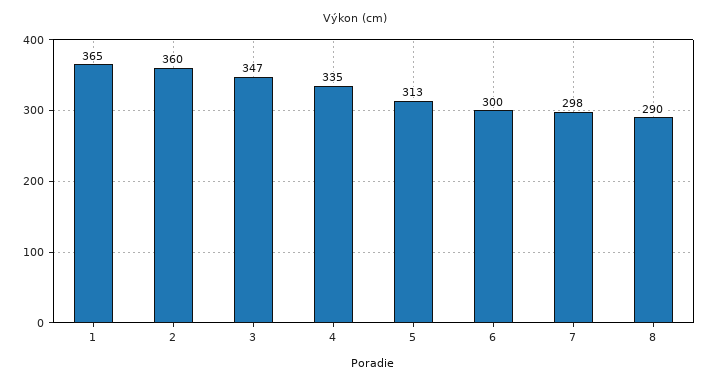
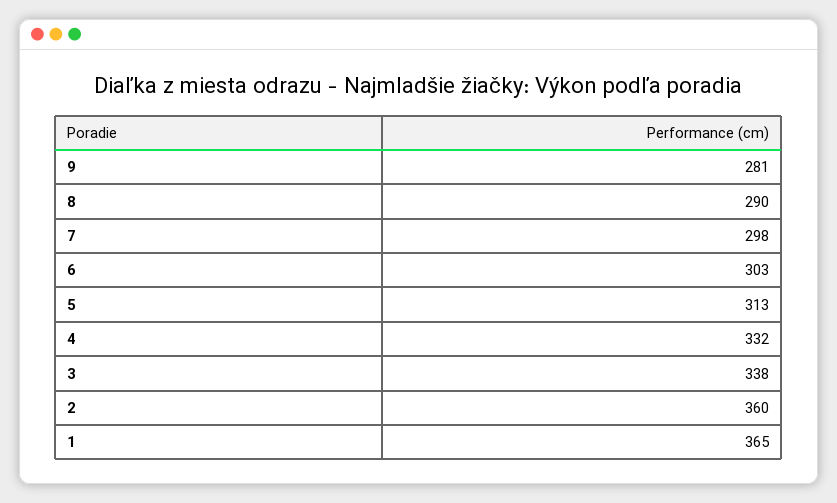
  {
    "1": 365,
    "2": 360,
-   "3": 347,
+   "3": 338,
-   "4": 335,
+   "4": 332,
    "5": 313,
-   "6": 300,
+   "6": 303,
    "7": 298,
-   "8": 290
+   "8": 290,
+   "9": 281
  }

